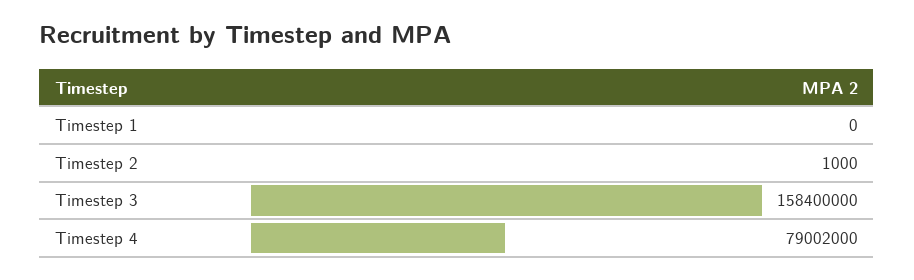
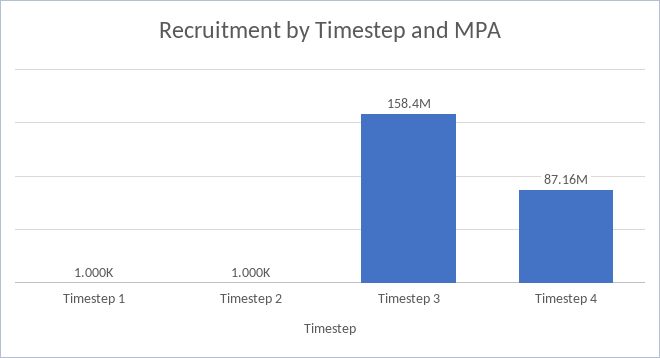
  {
-   "Timestep 1": 0,
+   "Timestep 1": 1000,
    "Timestep 2": 1000,
    "Timestep 3": 158400000,
-   "Timestep 4": 79002000
+   "Timestep 4": 87160000
  }

